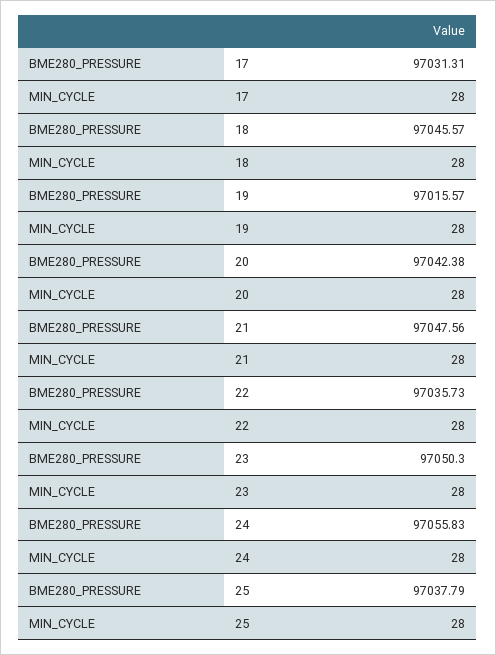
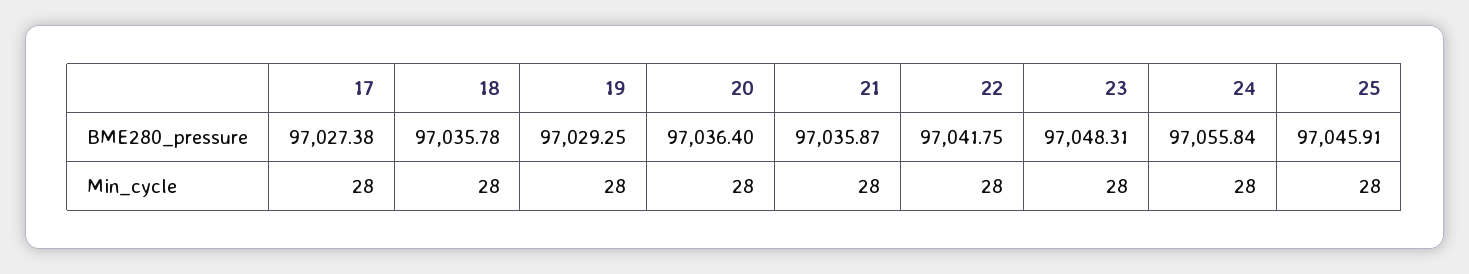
  {
    "BME280_PRESSURE": {
-     "17": 97031.31,
+     "17": 97027.38,
-     "18": 97045.57,
+     "18": 97035.78,
-     "19": 97015.57,
+     "19": 97029.25,
-     "20": 97042.38,
+     "20": 97036.4,
-     "21": 97047.56,
+     "21": 97035.87,
-     "22": 97035.73,
+     "22": 97041.75,
-     "23": 97050.3,
+     "23": 97048.31,
-     "24": 97055.83,
+     "24": 97055.84,
-     "25": 97037.79
+     "25": 97045.91
    },
    "MIN_CYCLE": {
      "17": 28,
      "18": 28,
      "19": 28,
      "20": 28,
      "21": 28,
      "22": 28,
      "23": 28,
      "24": 28,
      "25": 28
    }
  }

